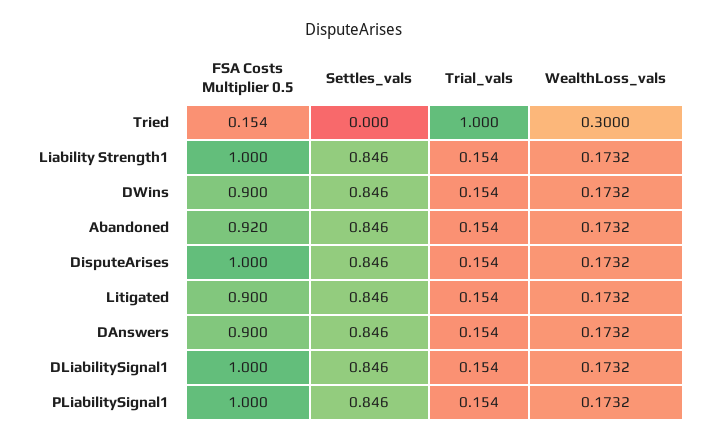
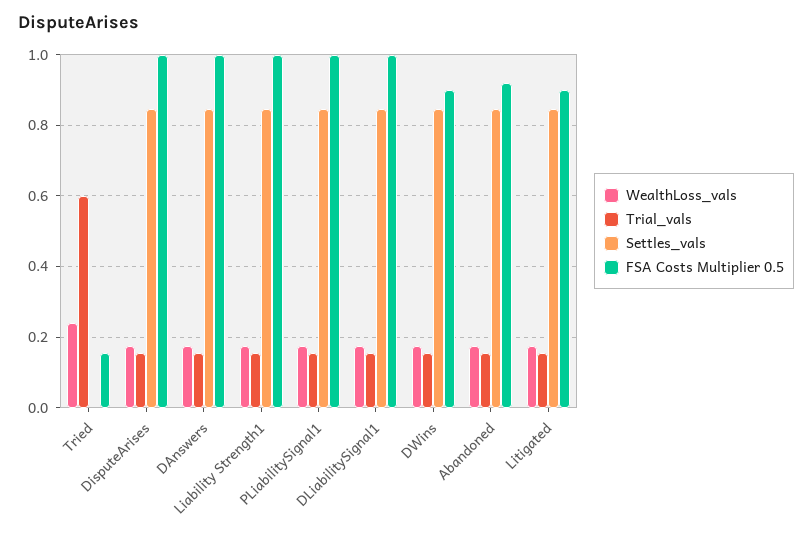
  {
    "FSA Costs Multiplier 0.5": {
      "Tried": 0.154,
      "Liability Strength1": 1,
      "DWins": 0.9,
      "Abandoned": 0.92,
      "DisputeArises": 1,
      "Litigated": 0.9,
-     "DAnswers": 0.9,
+     "DAnswers": 1,
      "DLiabilitySignal1": 1,
      "PLiabilitySignal1": 1
    },
    "Settles_vals": {
      "Tried": 0,
      "Liability Strength1": 0.846,
      "DWins": 0.846,
      "Abandoned": 0.846,
      "DisputeArises": 0.846,
      "Litigated": 0.846,
      "DAnswers": 0.846,
      "DLiabilitySignal1": 0.846,
      "PLiabilitySignal1": 0.846
    },
    "Trial_vals": {
-     "Tried": 1,
+     "Tried": 0.6,
      "Liability Strength1": 0.154,
      "DWins": 0.154,
      "Abandoned": 0.154,
      "DisputeArises": 0.154,
      "Litigated": 0.154,
      "DAnswers": 0.154,
      "DLiabilitySignal1": 0.154,
      "PLiabilitySignal1": 0.154
    },
    "WealthLoss_vals": {
-     "Tried": 0.3,
+     "Tried": 0.24,
      "Liability Strength1": 0.1732,
      "DWins": 0.1732,
      "Abandoned": 0.1732,
      "DisputeArises": 0.1732,
      "Litigated": 0.1732,
      "DAnswers": 0.1732,
      "DLiabilitySignal1": 0.1732,
      "PLiabilitySignal1": 0.1732
    }
  }

